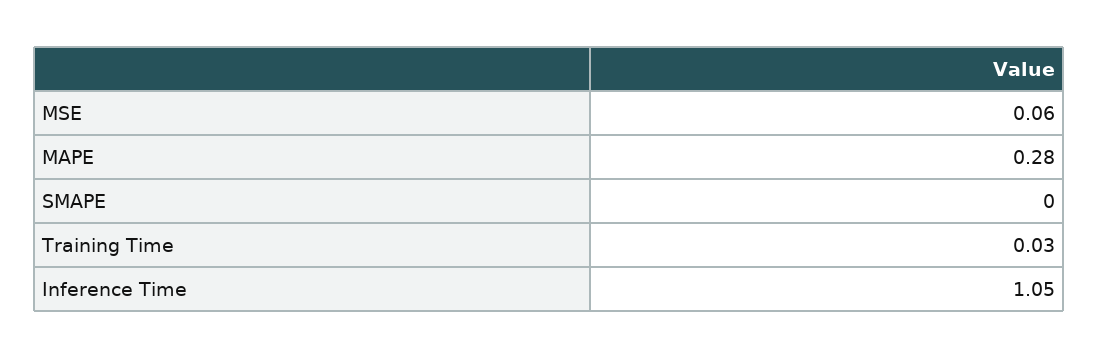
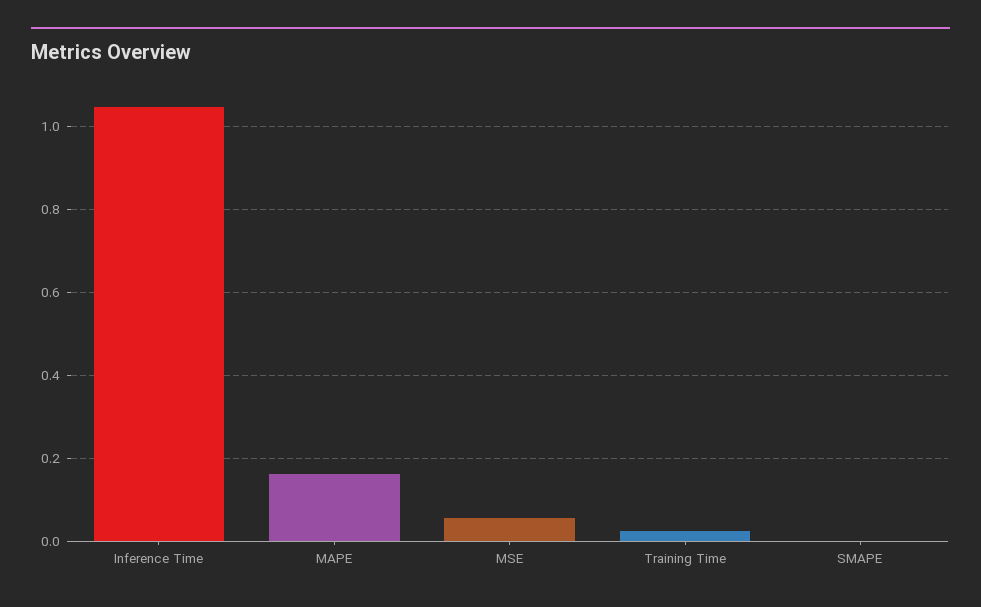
  {
    "MSE": 0.06,
-   "MAPE": 0.28,
+   "MAPE": 0.16,
    "SMAPE": 0,
    "Training Time": 0.03,
    "Inference Time": 1.05
  }

